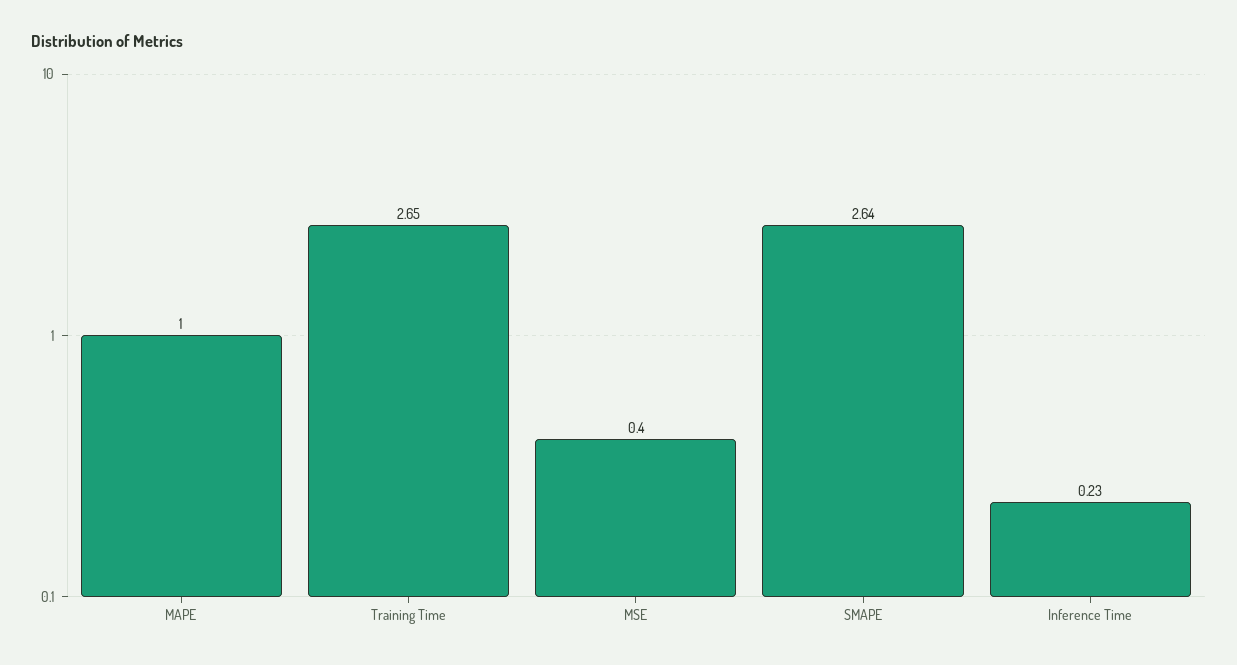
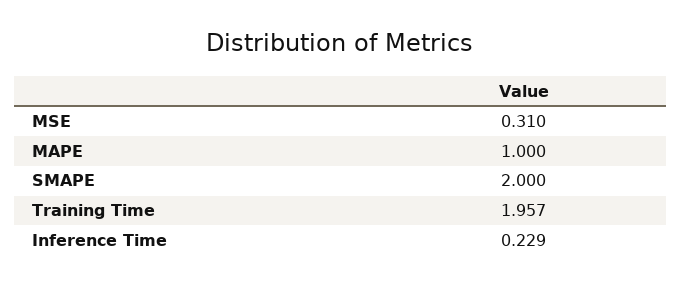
  {
    "MAPE": 1,
-   "Training Time": 2.65,
+   "Training Time": 1.957,
-   "MSE": 0.4,
+   "MSE": 0.31,
-   "SMAPE": 2.64,
+   "SMAPE": 2,
    "Inference Time": 0.229
  }

